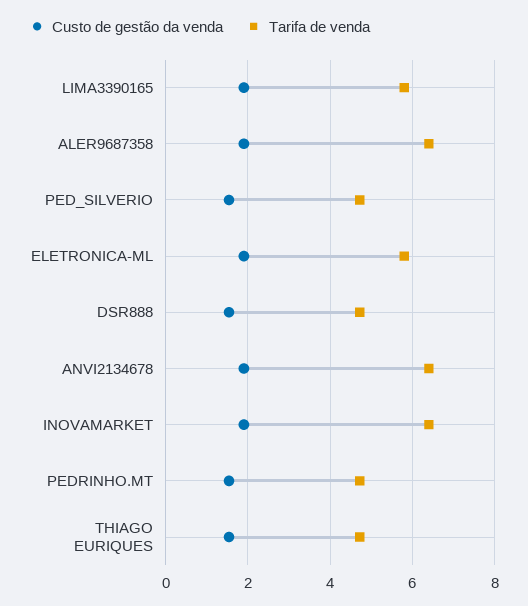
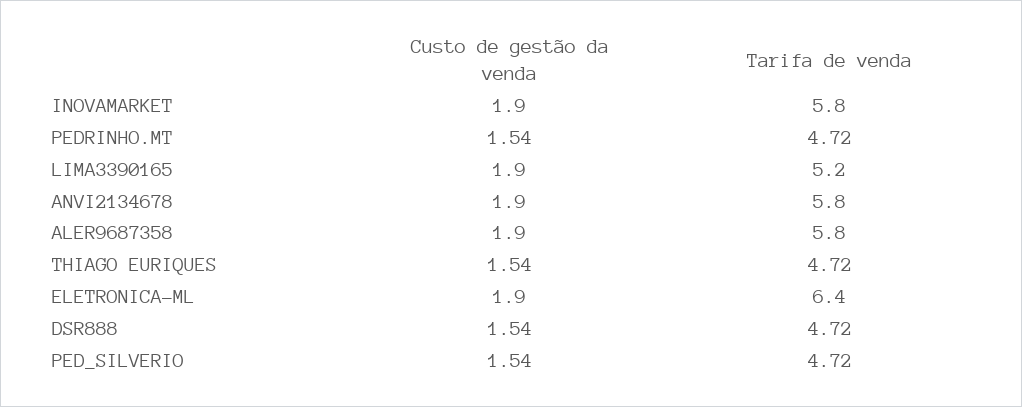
  {
    "Custo de gestão da venda": {
      "LIMA3390165": 1.9,
      "ALER9687358": 1.9,
      "PED_SILVERIO": 1.54,
      "ELETRONICA-ML": 1.9,
      "DSR888": 1.54,
      "ANVI2134678": 1.9,
      "INOVAMARKET": 1.9,
      "PEDRINHO.MT": 1.54,
      "THIAGO EURIQUES": 1.54
    },
    "Tarifa de venda": {
-     "LIMA3390165": 5.8,
+     "LIMA3390165": 5.2,
-     "ALER9687358": 6.4,
+     "ALER9687358": 5.8,
      "PED_SILVERIO": 4.72,
-     "ELETRONICA-ML": 5.8,
+     "ELETRONICA-ML": 6.4,
      "DSR888": 4.72,
-     "ANVI2134678": 6.4,
+     "ANVI2134678": 5.8,
-     "INOVAMARKET": 6.4,
+     "INOVAMARKET": 5.8,
      "PEDRINHO.MT": 4.72,
      "THIAGO EURIQUES": 4.72
    }
  }

